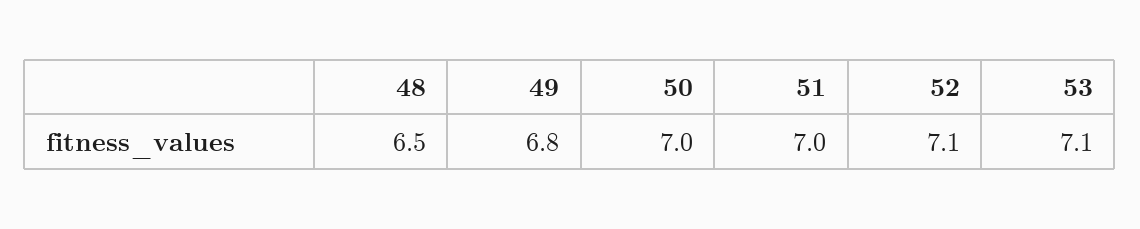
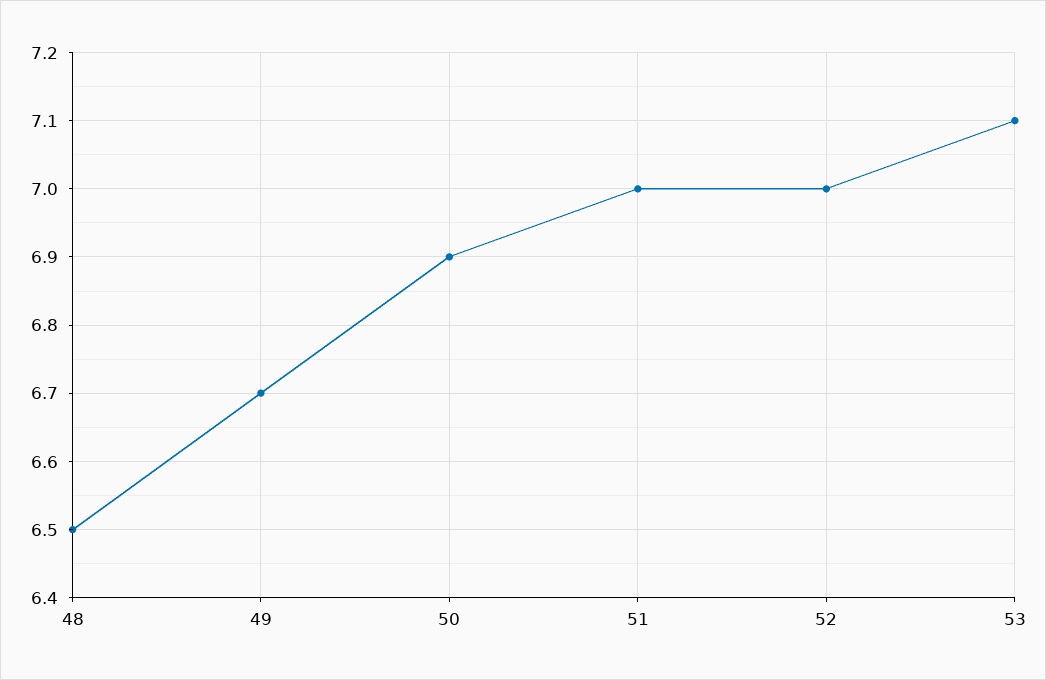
  {
    "48": 6.5,
-   "49": 6.8,
+   "49": 6.7,
-   "50": 7,
+   "50": 6.9,
    "51": 7,
-   "52": 7.1,
+   "52": 7,
    "53": 7.1
  }

